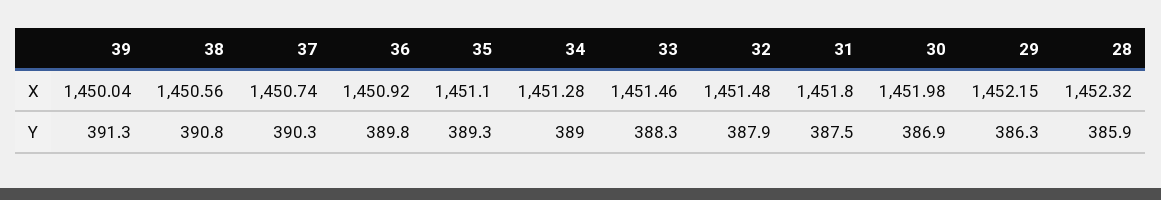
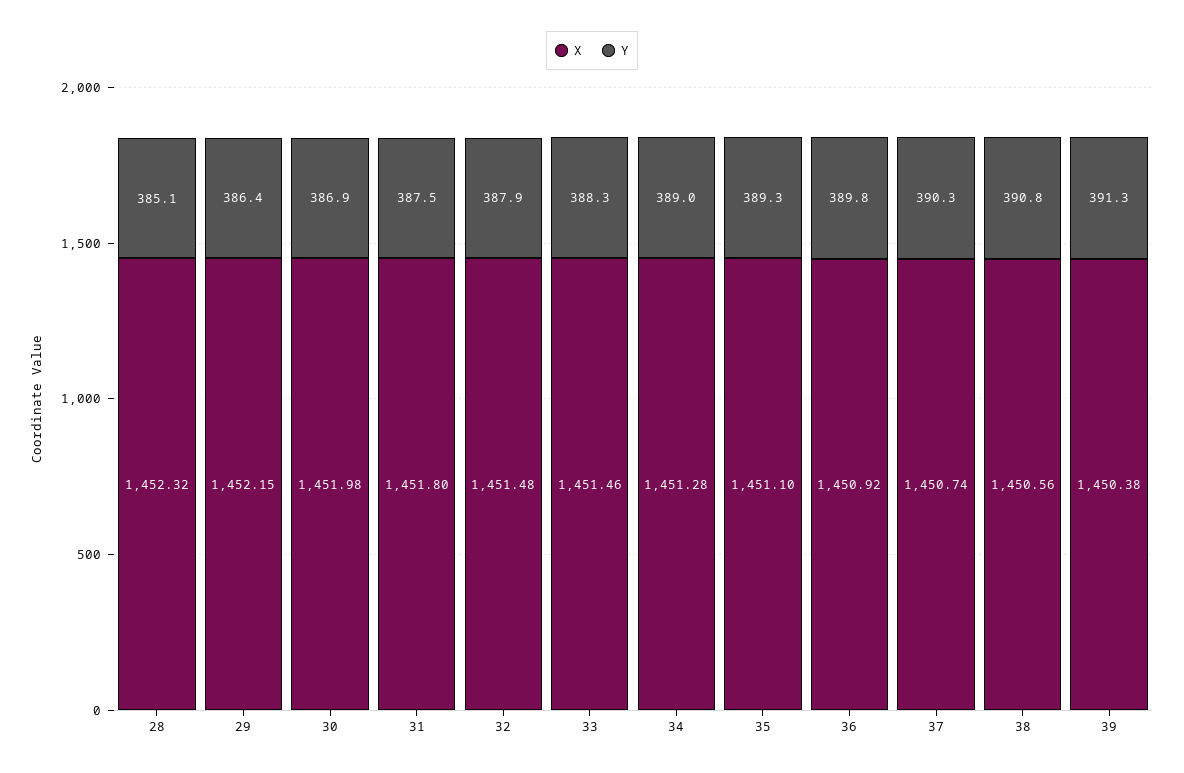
  {
    "X": {
-     "39": 1450.04,
+     "39": 1450.38,
      "38": 1450.56,
      "37": 1450.74,
      "36": 1450.92,
      "35": 1451.1,
      "34": 1451.28,
      "33": 1451.46,
      "32": 1451.48,
      "31": 1451.8,
      "30": 1451.98,
      "29": 1452.15,
      "28": 1452.32
    },
    "Y": {
      "39": 391.3,
      "38": 390.8,
      "37": 390.3,
      "36": 389.8,
      "35": 389.3,
      "34": 389,
      "33": 388.3,
      "32": 387.9,
      "31": 387.5,
      "30": 386.9,
-     "29": 386.3,
+     "29": 386.4,
-     "28": 385.9
+     "28": 385.1
    }
  }

